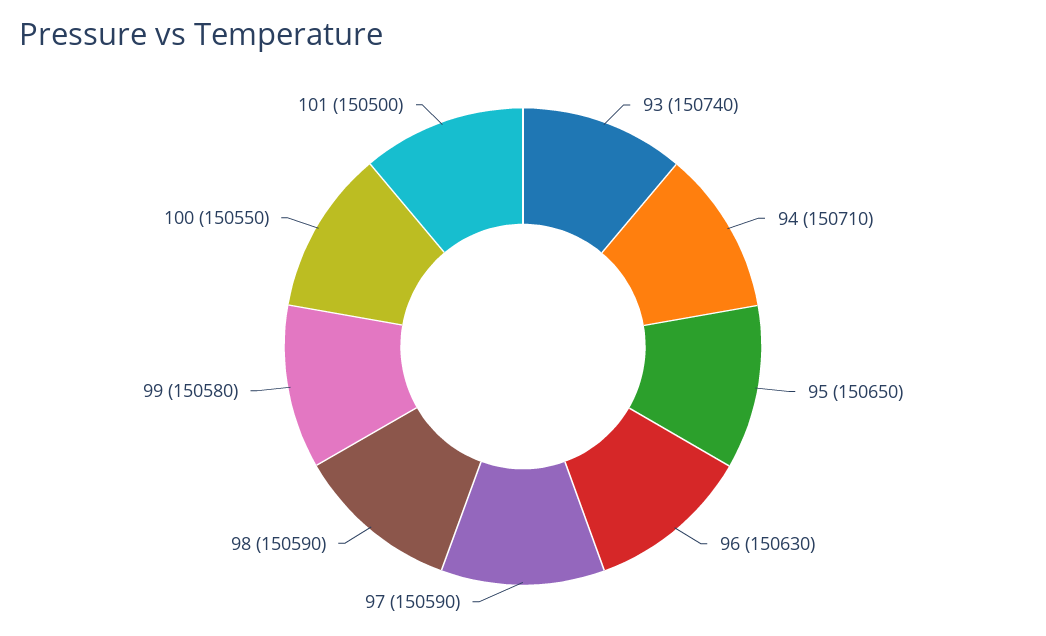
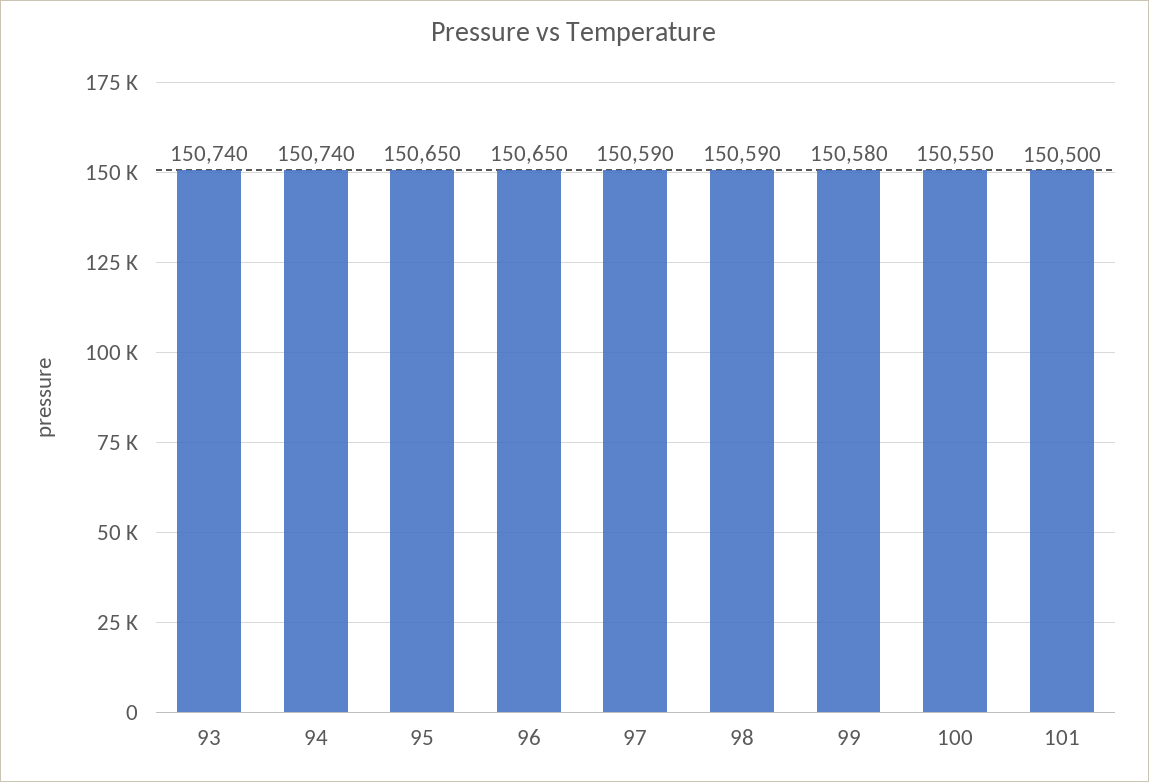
  {
    "93": 150740,
-   "94": 150710,
+   "94": 150740,
    "95": 150650,
-   "96": 150630,
+   "96": 150650,
    "97": 150590,
    "98": 150590,
    "99": 150580,
    "100": 150550,
    "101": 150500
  }

